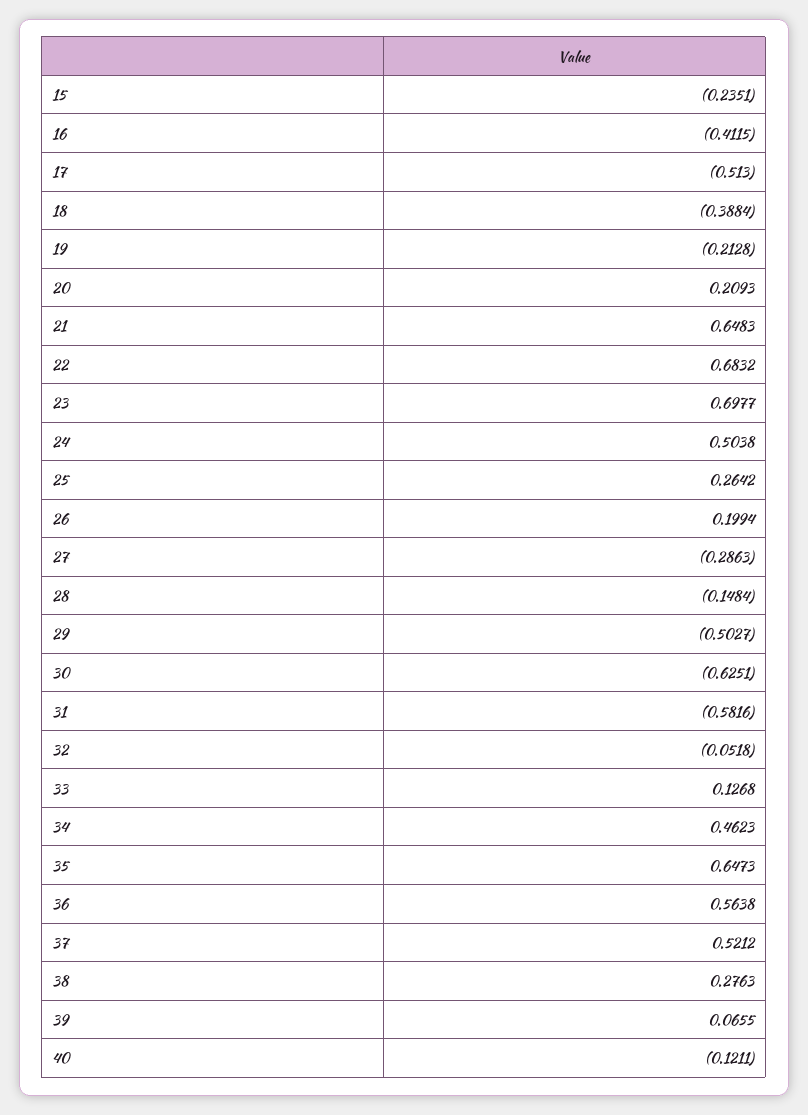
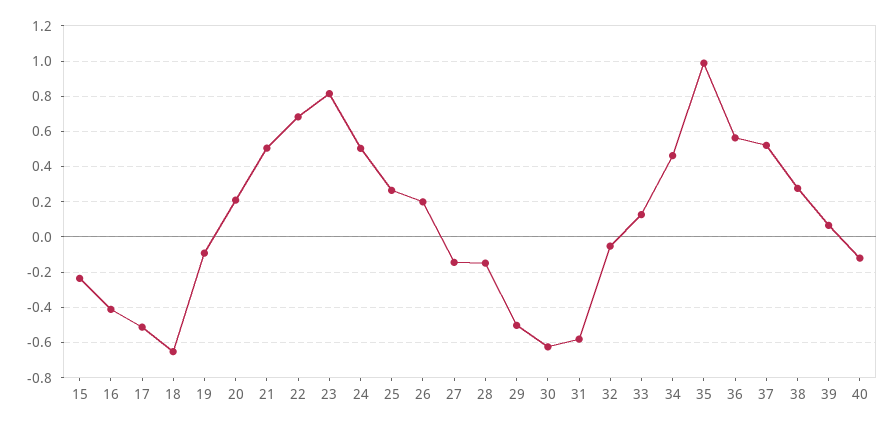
  {
    "15": -0.2351,
    "16": -0.4115,
    "17": -0.513,
-   "18": -0.3884,
+   "18": -0.65,
-   "19": -0.2128,
+   "19": -0.1,
    "20": 0.2093,
-   "21": 0.6483,
+   "21": 0.5,
    "22": 0.6832,
-   "23": 0.6977,
+   "23": 0.8,
    "24": 0.5038,
    "25": 0.2642,
    "26": 0.1994,
-   "27": -0.2863,
+   "27": -0.15,
    "28": -0.1484,
    "29": -0.5027,
    "30": -0.6251,
    "31": -0.5816,
    "32": -0.0518,
    "33": 0.1268,
    "34": 0.4623,
-   "35": 0.6473,
+   "35": 1,
    "36": 0.5638,
    "37": 0.5212,
    "38": 0.2763,
    "39": 0.0655,
    "40": -0.1211
  }

